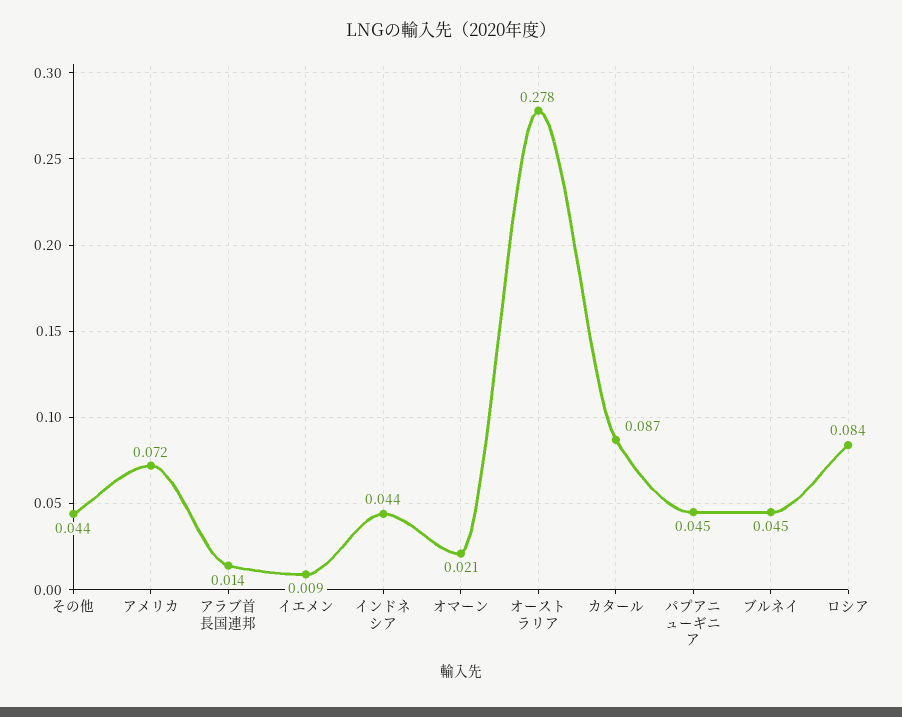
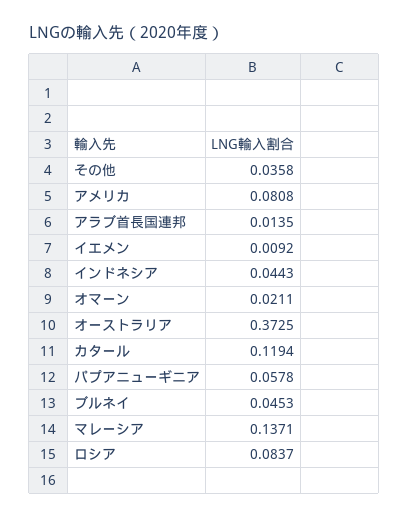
  {
-   "その他": 0.044,
+   "その他": 0.0358,
-   "アメリカ": 0.072,
+   "アメリカ": 0.0808,
    "アラブ首長国連邦": 0.0135,
    "イエメン": 0.0092,
    "インドネシア": 0.0443,
    "オマーン": 0.0211,
-   "オーストラリア": 0.278,
+   "オーストラリア": 0.3725,
-   "カタール": 0.087,
+   "カタール": 0.1194,
-   "パプアニューギニア": 0.045,
+   "パプアニューギニア": 0.0578,
    "ブルネイ": 0.0453,
-   "ロシア": 0.0837
+   "ロシア": 0.0837,
+   "マレーシア": 0.1371
  }

